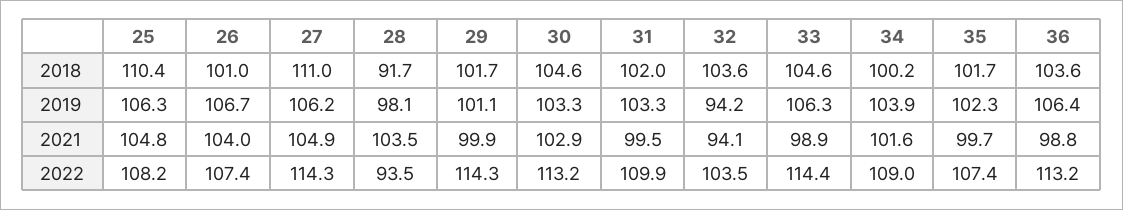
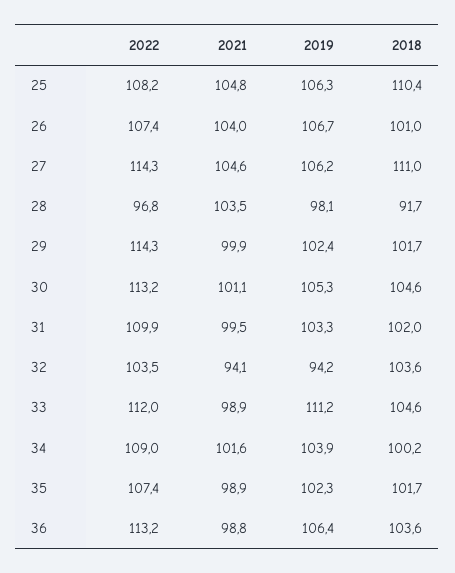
  {
    "25": {
      "2018": 110.4,
      "2019": 106.3,
      "2021": 104.8,
      "2022": 108.2
    },
    "26": {
      "2018": 101,
      "2019": 106.7,
      "2021": 104,
      "2022": 107.4
    },
    "27": {
      "2018": 111,
      "2019": 106.2,
-     "2021": 104.9,
+     "2021": 104.6,
      "2022": 114.3
    },
    "28": {
      "2018": 91.7,
      "2019": 98.1,
      "2021": 103.5,
-     "2022": 93.5
+     "2022": 96.8
    },
    "29": {
      "2018": 101.7,
-     "2019": 101.1,
+     "2019": 102.4,
      "2021": 99.9,
      "2022": 114.3
    },
    "30": {
      "2018": 104.6,
-     "2019": 103.3,
+     "2019": 105.3,
-     "2021": 102.9,
+     "2021": 101.1,
      "2022": 113.2
    },
    "31": {
      "2018": 102,
      "2019": 103.3,
      "2021": 99.5,
      "2022": 109.9
    },
    "32": {
      "2018": 103.6,
      "2019": 94.2,
      "2021": 94.1,
      "2022": 103.5
    },
    "33": {
      "2018": 104.6,
-     "2019": 106.3,
+     "2019": 111.2,
      "2021": 98.9,
-     "2022": 114.4
+     "2022": 112
    },
    "34": {
      "2018": 100.2,
      "2019": 103.9,
      "2021": 101.6,
      "2022": 109
    },
    "35": {
      "2018": 101.7,
      "2019": 102.3,
-     "2021": 99.7,
+     "2021": 98.9,
      "2022": 107.4
    },
    "36": {
      "2018": 103.6,
      "2019": 106.4,
      "2021": 98.8,
      "2022": 113.2
    }
  }

